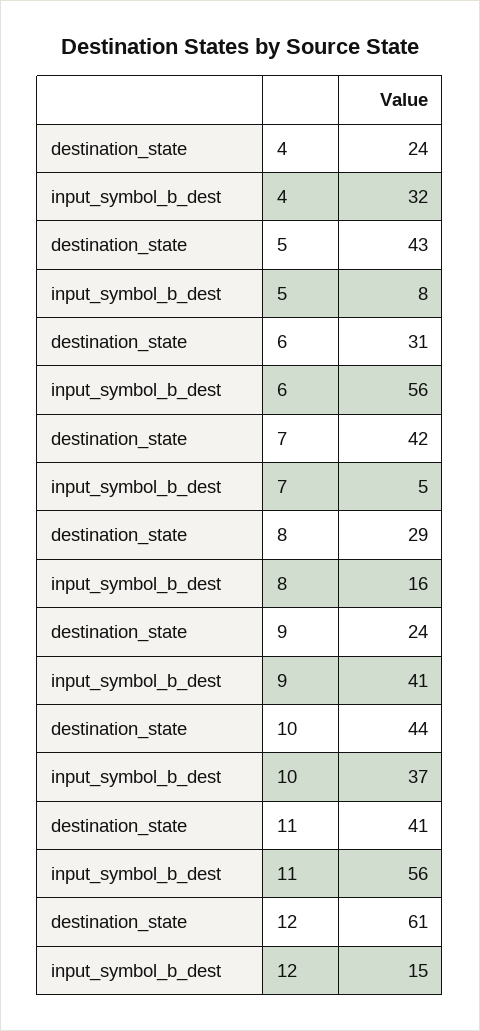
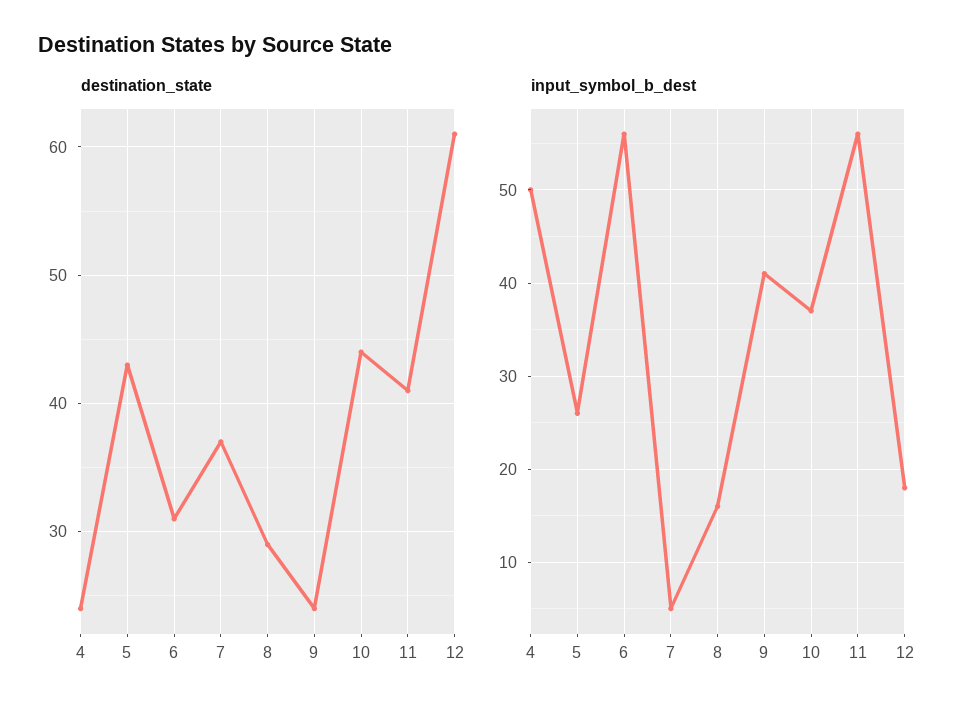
  {
    "destination_state": {
      "4": 24,
      "5": 43,
      "6": 31,
-     "7": 42,
+     "7": 37,
      "8": 29,
      "9": 24,
      "10": 44,
      "11": 41,
      "12": 61
    },
    "input_symbol_b_dest": {
-     "4": 32,
+     "4": 50,
-     "5": 8,
+     "5": 26,
      "6": 56,
      "7": 5,
      "8": 16,
      "9": 41,
      "10": 37,
      "11": 56,
-     "12": 15
+     "12": 18
    }
  }

